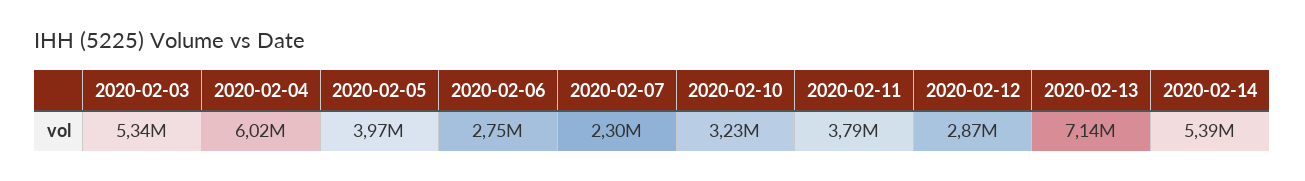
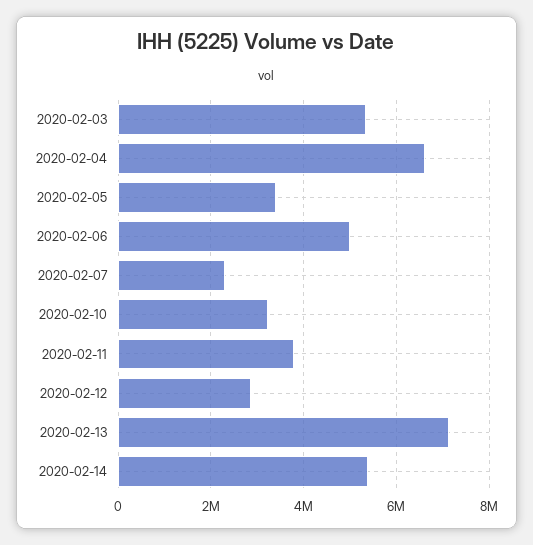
  {
    "2020-02-03": 5340000,
-   "2020-02-04": 6020000,
+   "2020-02-04": 6600000,
-   "2020-02-05": 3970000,
+   "2020-02-05": 3400000,
-   "2020-02-06": 2750000,
+   "2020-02-06": 5000000,
    "2020-02-07": 2300000,
    "2020-02-10": 3230000,
    "2020-02-11": 3790000,
    "2020-02-12": 2870000,
    "2020-02-13": 7140000,
    "2020-02-14": 5390000
  }

